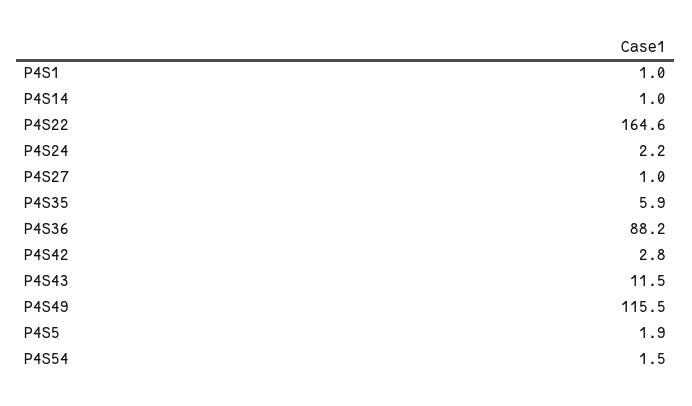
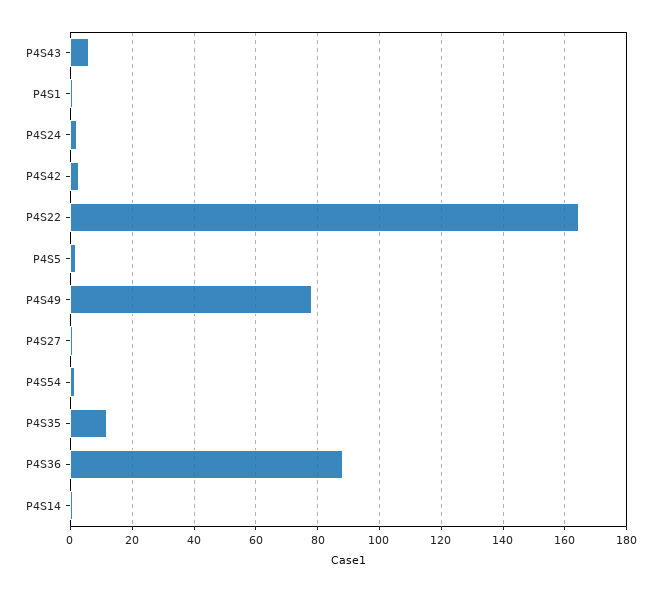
  {
    "P4S1": 1,
    "P4S14": 1,
    "P4S22": 164.6,
    "P4S24": 2.2,
    "P4S27": 1,
-   "P4S35": 5.9,
+   "P4S35": 12,
    "P4S36": 88.2,
    "P4S42": 2.8,
-   "P4S43": 11.5,
+   "P4S43": 6,
-   "P4S49": 115.5,
+   "P4S49": 78,
    "P4S5": 1.9,
    "P4S54": 1.5
  }

